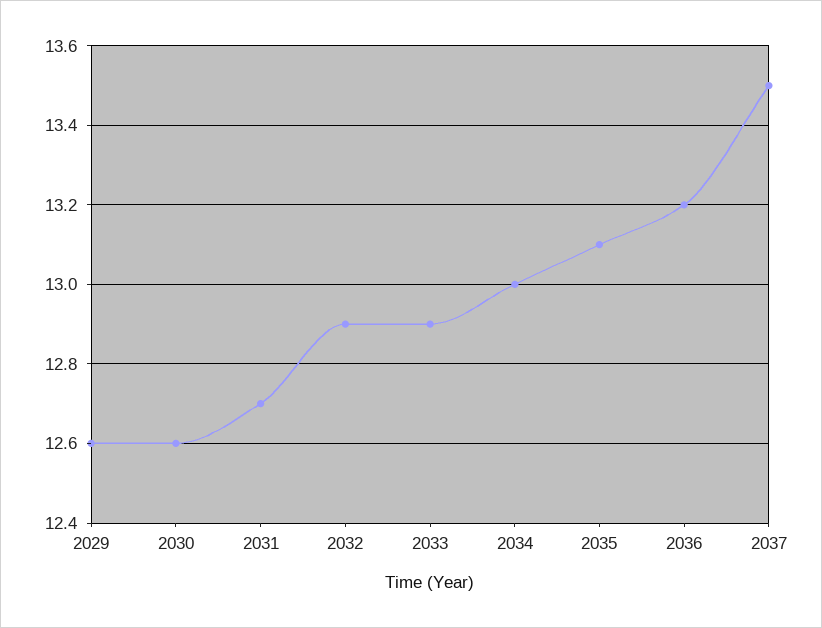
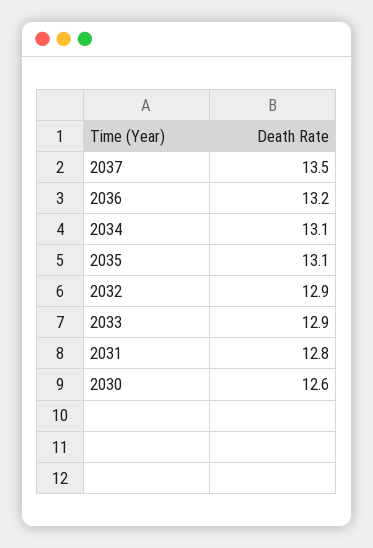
  {
-   "2029": 12.6,
    "2030": 12.6,
-   "2031": 12.7,
+   "2031": 12.8,
    "2032": 12.9,
    "2033": 12.9,
-   "2034": 13,
+   "2034": 13.1,
    "2035": 13.1,
    "2036": 13.2,
    "2037": 13.5
  }

